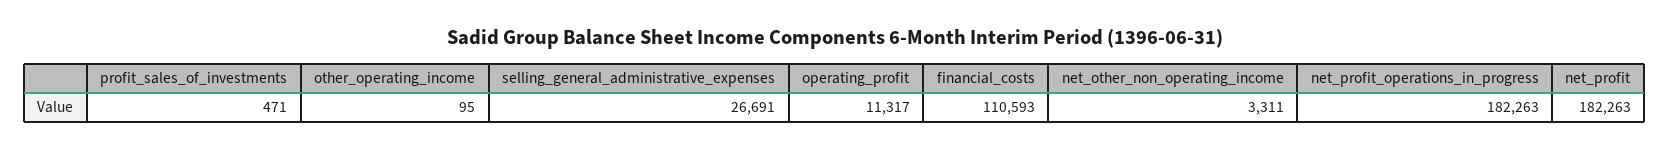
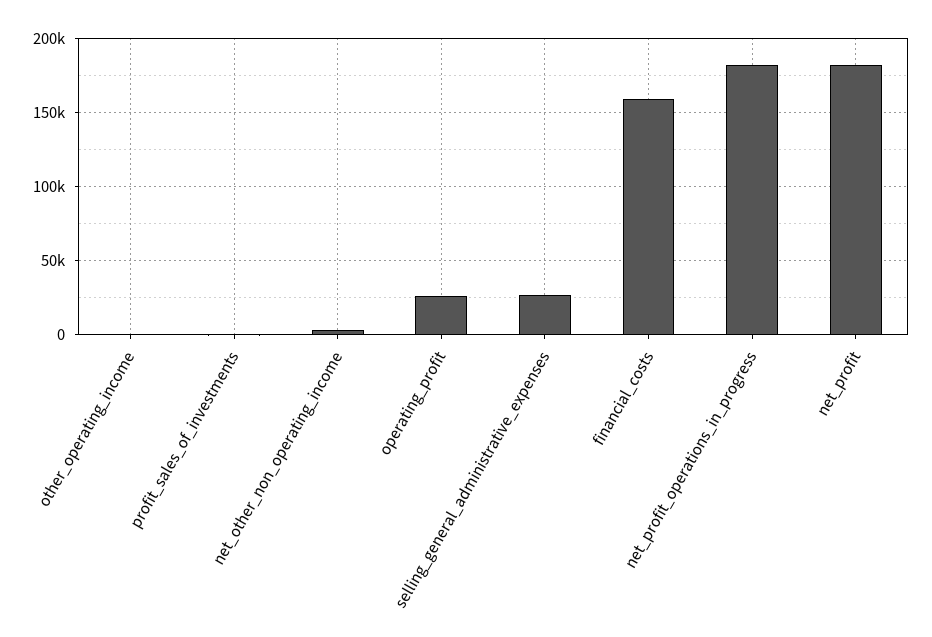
  {
    "profit_sales_of_investments": 471,
    "other_operating_income": 95,
    "selling_general_administrative_expenses": 26691,
-   "operating_profit": 11317,
+   "operating_profit": 25000,
-   "financial_costs": 110593,
+   "financial_costs": 160000,
    "net_other_non_operating_income": 3311,
    "net_profit_operations_in_progress": 182263,
    "net_profit": 182263
  }

